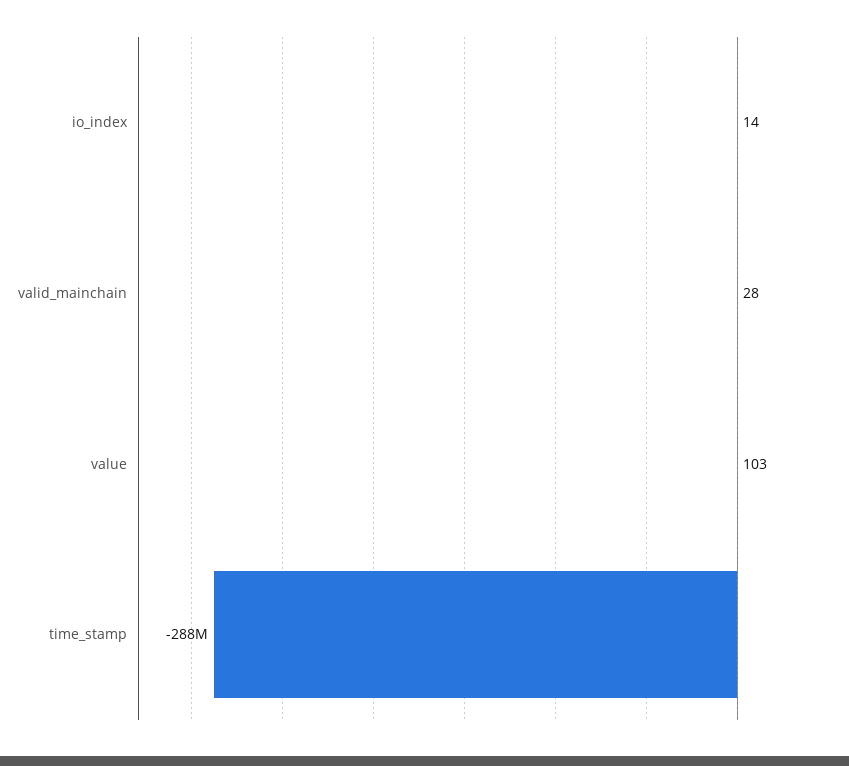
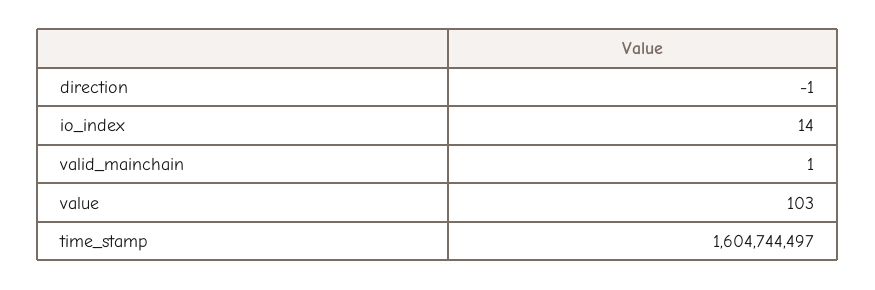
  {
    "io_index": 14,
-   "valid_mainchain": 28,
+   "valid_mainchain": 1,
    "value": 103,
-   "time_stamp": -288000000
+   "time_stamp": 1604744497,
+   "direction": -1
  }

